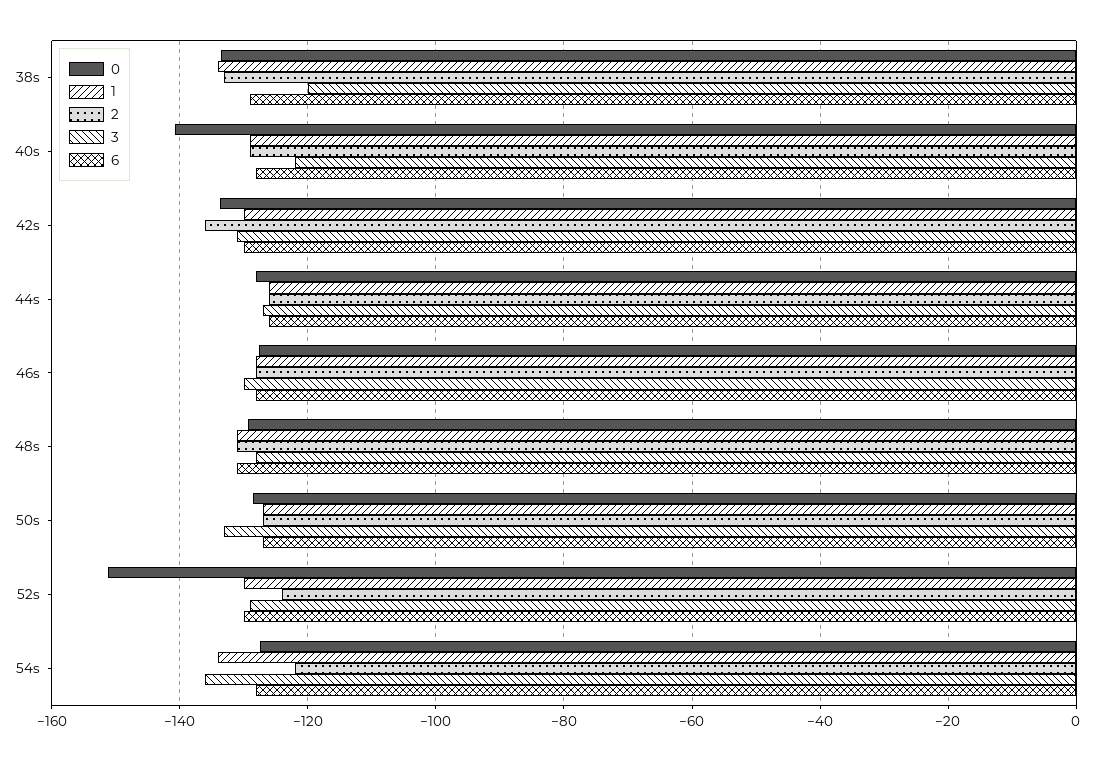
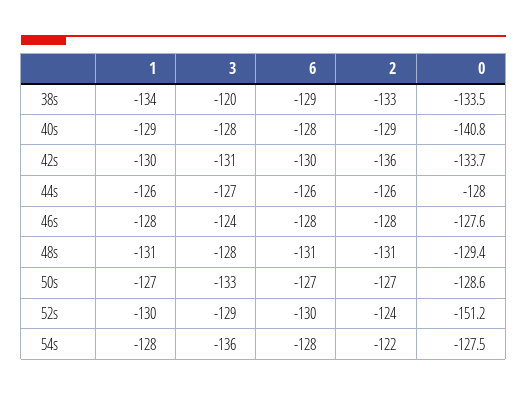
  {
    "0": {
      "38s": -133.5,
      "40s": -140.8,
      "42s": -133.7,
      "44s": -128,
      "46s": -127.6,
      "48s": -129.4,
      "50s": -128.6,
      "52s": -151.2,
      "54s": -127.5
    },
    "1": {
      "38s": -134,
      "40s": -129,
      "42s": -130,
      "44s": -126,
      "46s": -128,
      "48s": -131,
      "50s": -127,
      "52s": -130,
-     "54s": -134
+     "54s": -128
    },
    "2": {
      "38s": -133,
      "40s": -129,
      "42s": -136,
      "44s": -126,
      "46s": -128,
      "48s": -131,
      "50s": -127,
      "52s": -124,
      "54s": -122
    },
    "3": {
      "38s": -120,
-     "40s": -122,
+     "40s": -128,
      "42s": -131,
      "44s": -127,
-     "46s": -130,
+     "46s": -124,
      "48s": -128,
      "50s": -133,
      "52s": -129,
      "54s": -136
    },
    "6": {
      "38s": -129,
      "40s": -128,
      "42s": -130,
      "44s": -126,
      "46s": -128,
      "48s": -131,
      "50s": -127,
      "52s": -130,
      "54s": -128
    }
  }

